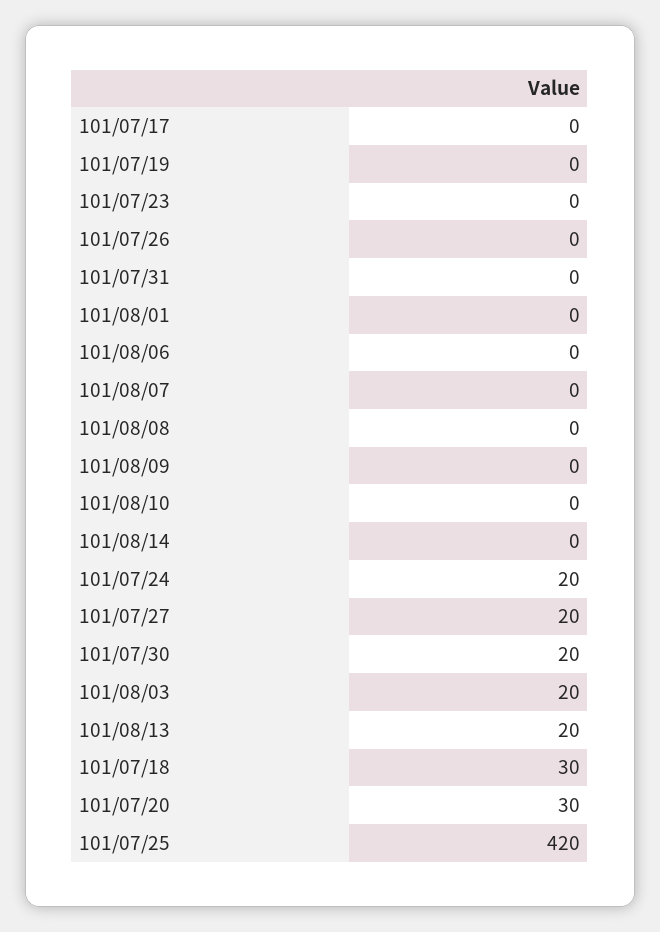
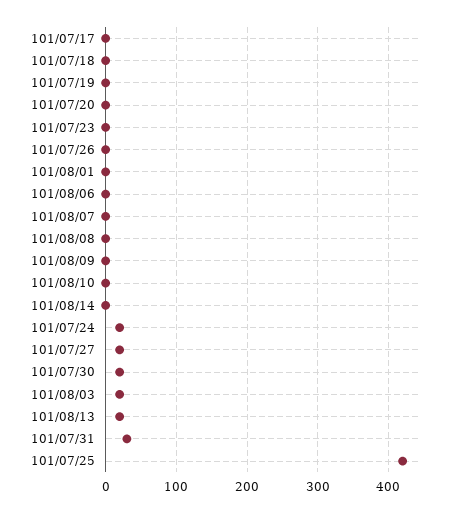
  {
    "101/07/17": 0,
    "101/07/19": 0,
    "101/07/23": 0,
    "101/07/26": 0,
-   "101/07/31": 0,
+   "101/07/31": 30,
    "101/08/01": 0,
    "101/08/06": 0,
    "101/08/07": 0,
    "101/08/08": 0,
    "101/08/09": 0,
    "101/08/10": 0,
    "101/08/14": 0,
    "101/07/24": 20,
    "101/07/27": 20,
    "101/07/30": 20,
    "101/08/03": 20,
    "101/08/13": 20,
-   "101/07/18": 30,
+   "101/07/18": 0,
-   "101/07/20": 30,
+   "101/07/20": 0,
    "101/07/25": 420
  }

